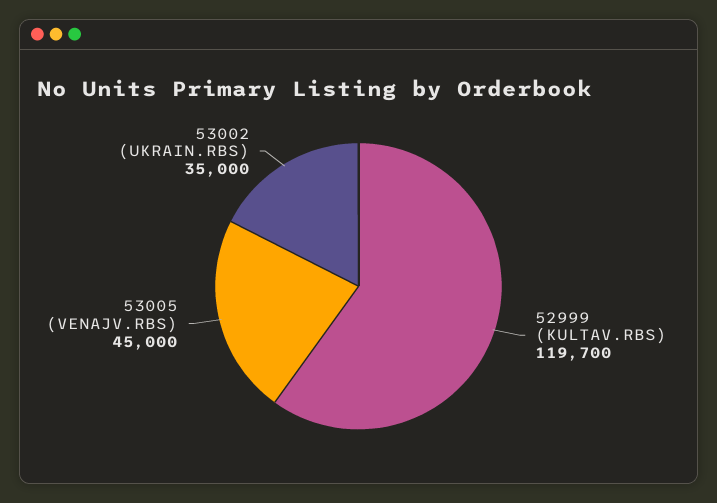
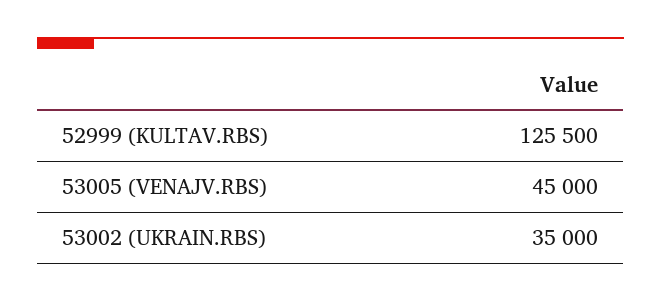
  {
-   "52999 (KULTAV.RBS)": 119700,
+   "52999 (KULTAV.RBS)": 125500,
    "53005 (VENAJV.RBS)": 45000,
    "53002 (UKRAIN.RBS)": 35000
  }

